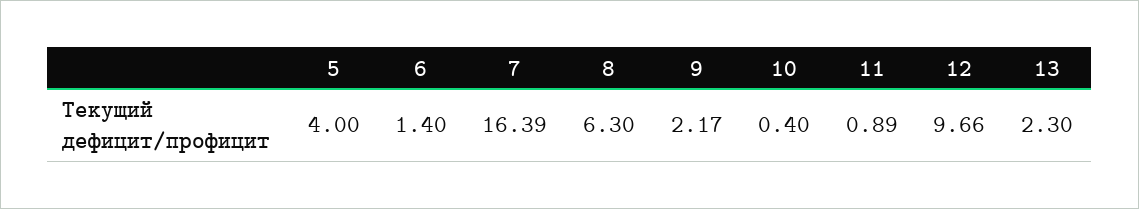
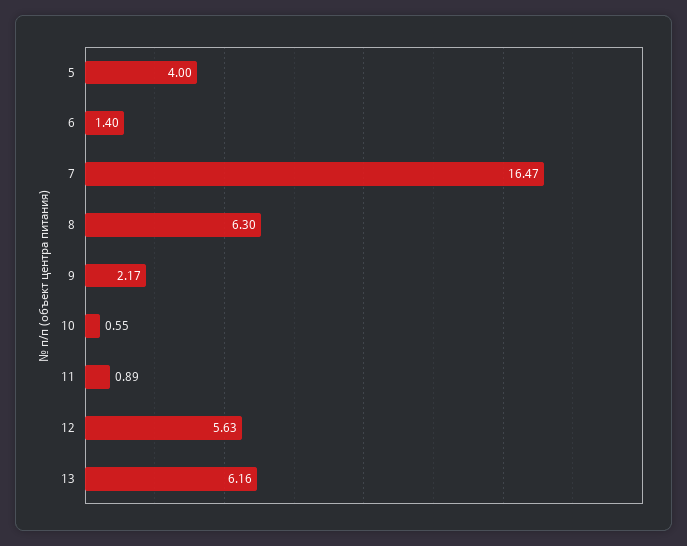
  {
    "5": 4,
    "6": 1.4,
-   "7": 16.39,
+   "7": 16.47,
    "8": 6.3,
    "9": 2.17,
-   "10": 0.4,
+   "10": 0.55,
    "11": 0.89,
-   "12": 9.66,
+   "12": 5.63,
-   "13": 2.3
+   "13": 6.16
  }

